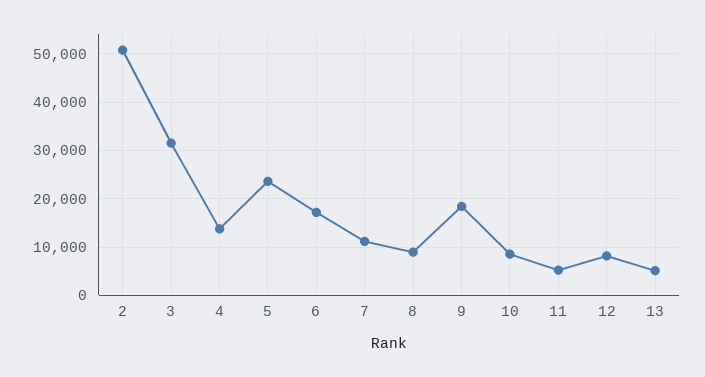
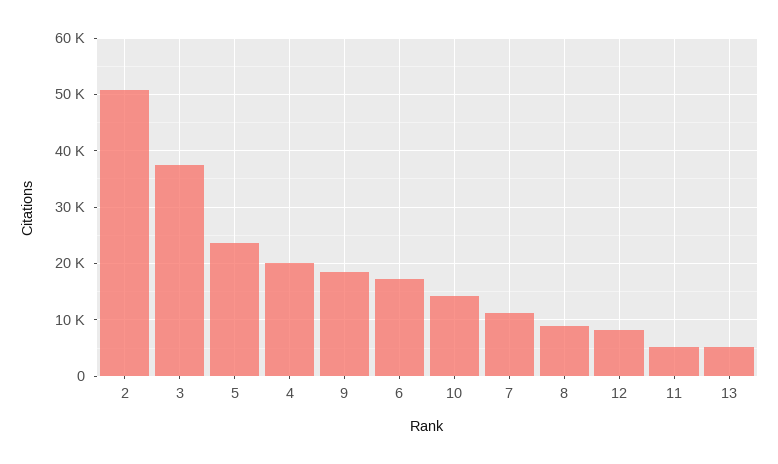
  {
    "2": 50000,
-   "3": 32000,
+   "3": 38000,
-   "4": 14000,
+   "4": 20000,
    "5": 24000,
    "6": 18000,
    "7": 12000,
    "8": 8000,
    "9": 18000,
-   "10": 8000,
+   "10": 14000,
    "11": 6000,
    "12": 8000,
    "13": 6000
  }

